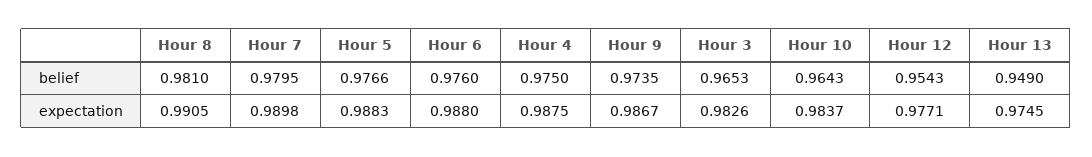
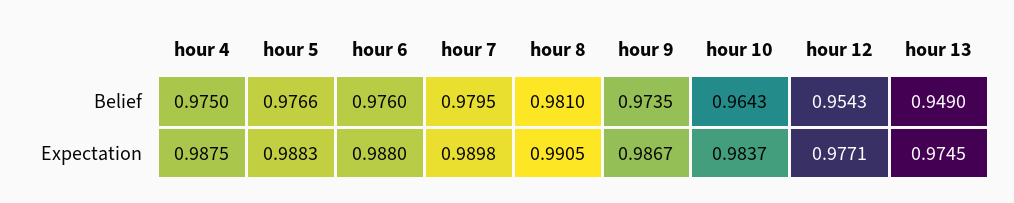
  {
    "Hour 8": {
      "belief": 0.981,
      "expectation": 0.9905
    },
    "Hour 7": {
      "belief": 0.9795,
      "expectation": 0.9898
    },
    "Hour 5": {
      "belief": 0.9766,
      "expectation": 0.9883
    },
    "Hour 6": {
      "belief": 0.976,
      "expectation": 0.988
    },
    "Hour 4": {
      "belief": 0.975,
      "expectation": 0.9875
    },
    "Hour 9": {
      "belief": 0.9735,
      "expectation": 0.9867
    },
-   "Hour 3": {
-     "belief": 0.9653,
-     "expectation": 0.9826
-   },
    "Hour 10": {
      "belief": 0.9643,
      "expectation": 0.9837
    },
    "Hour 12": {
      "belief": 0.9543,
      "expectation": 0.9771
    },
    "Hour 13": {
      "belief": 0.949,
      "expectation": 0.9745
    }
  }

